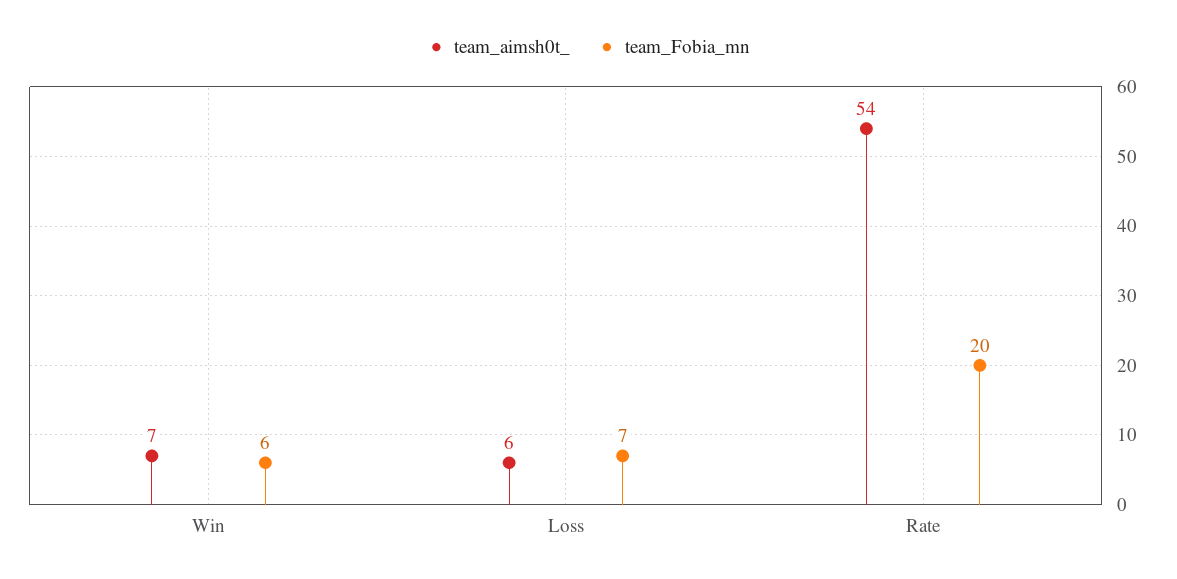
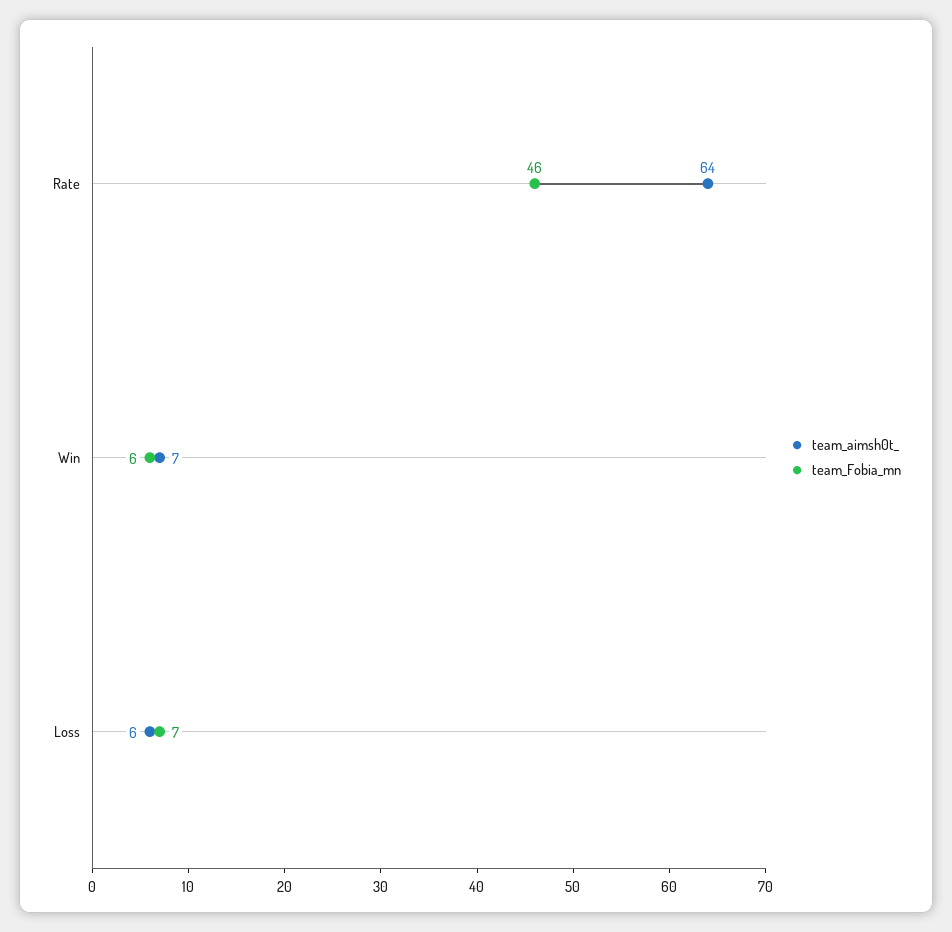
  {
    "team_aimsh0t_": {
      "Win": 7,
      "Loss": 6,
-     "Rate": 54
+     "Rate": 64
    },
    "team_Fobia_mn": {
      "Win": 6,
      "Loss": 7,
-     "Rate": 20
+     "Rate": 46
    }
  }

